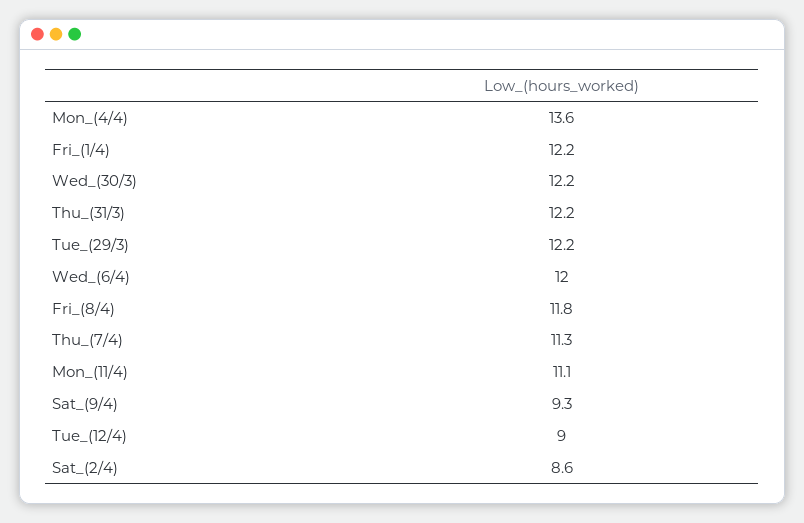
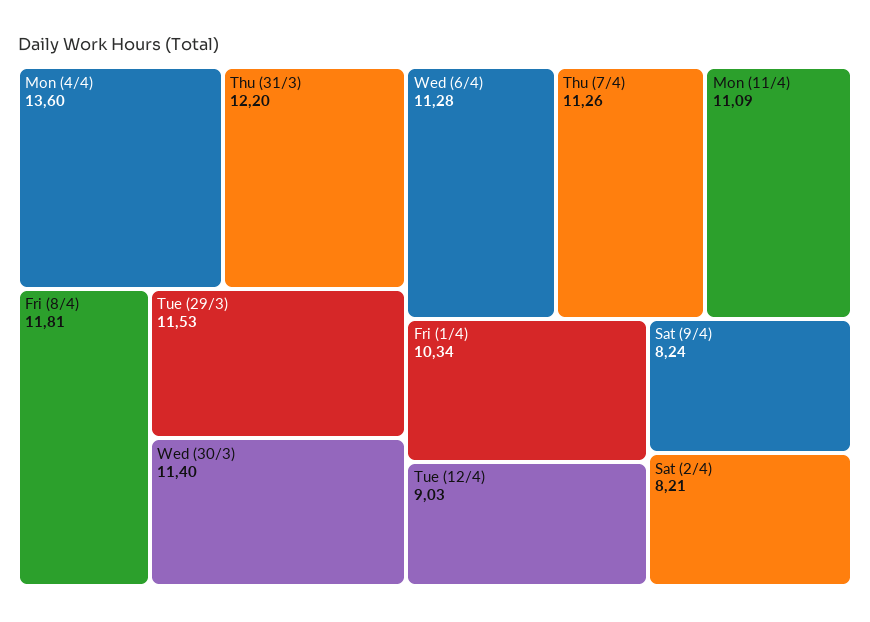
  {
    "Mon_(4/4)": 13.6,
-   "Fri_(1/4)": 12.2,
+   "Fri_(1/4)": 10.34,
-   "Wed_(30/3)": 12.2,
+   "Wed_(30/3)": 11.4,
    "Thu_(31/3)": 12.2,
-   "Tue_(29/3)": 12.2,
+   "Tue_(29/3)": 11.53,
-   "Wed_(6/4)": 12,
+   "Wed_(6/4)": 11.28,
    "Fri_(8/4)": 11.81,
    "Thu_(7/4)": 11.26,
    "Mon_(11/4)": 11.09,
-   "Sat_(9/4)": 9.3,
+   "Sat_(9/4)": 8.24,
    "Tue_(12/4)": 9.03,
-   "Sat_(2/4)": 8.6
+   "Sat_(2/4)": 8.21
  }

